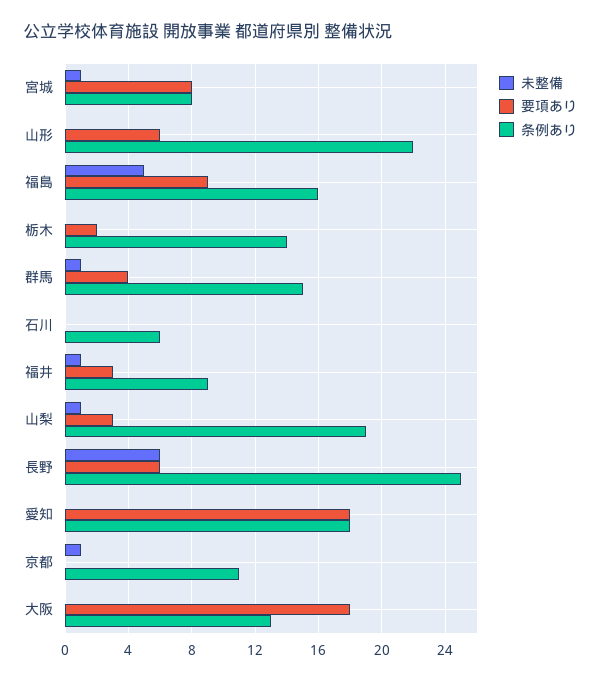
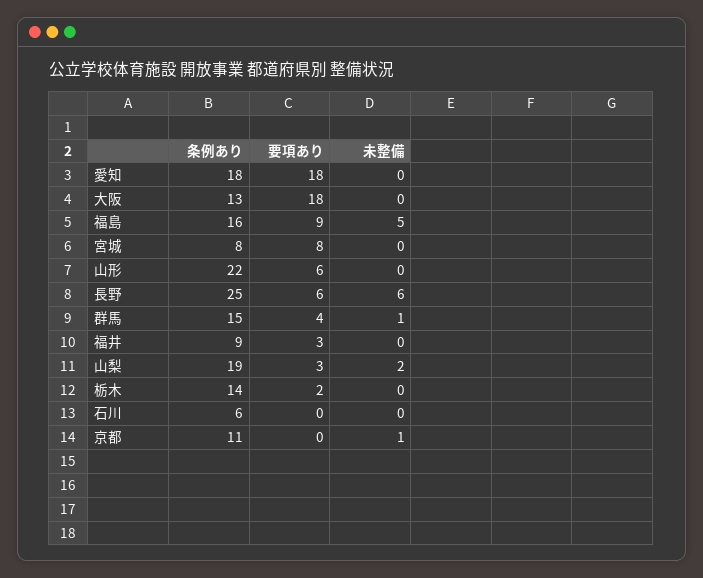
  {
    "未整備": {
-     "宮城": 1,
+     "宮城": 0,
      "山形": 0,
      "福島": 5,
      "栃木": 0,
      "群馬": 1,
      "石川": 0,
-     "福井": 1,
+     "福井": 0,
-     "山梨": 1,
+     "山梨": 2,
      "長野": 6,
      "愛知": 0,
      "京都": 1,
      "大阪": 0
    },
    "要項あり": {
      "宮城": 8,
      "山形": 6,
      "福島": 9,
      "栃木": 2,
      "群馬": 4,
      "石川": 0,
      "福井": 3,
      "山梨": 3,
      "長野": 6,
      "愛知": 18,
      "京都": 0,
      "大阪": 18
    },
    "条例あり": {
      "宮城": 8,
      "山形": 22,
      "福島": 16,
      "栃木": 14,
      "群馬": 15,
      "石川": 6,
      "福井": 9,
      "山梨": 19,
      "長野": 25,
      "愛知": 18,
      "京都": 11,
      "大阪": 13
    }
  }

